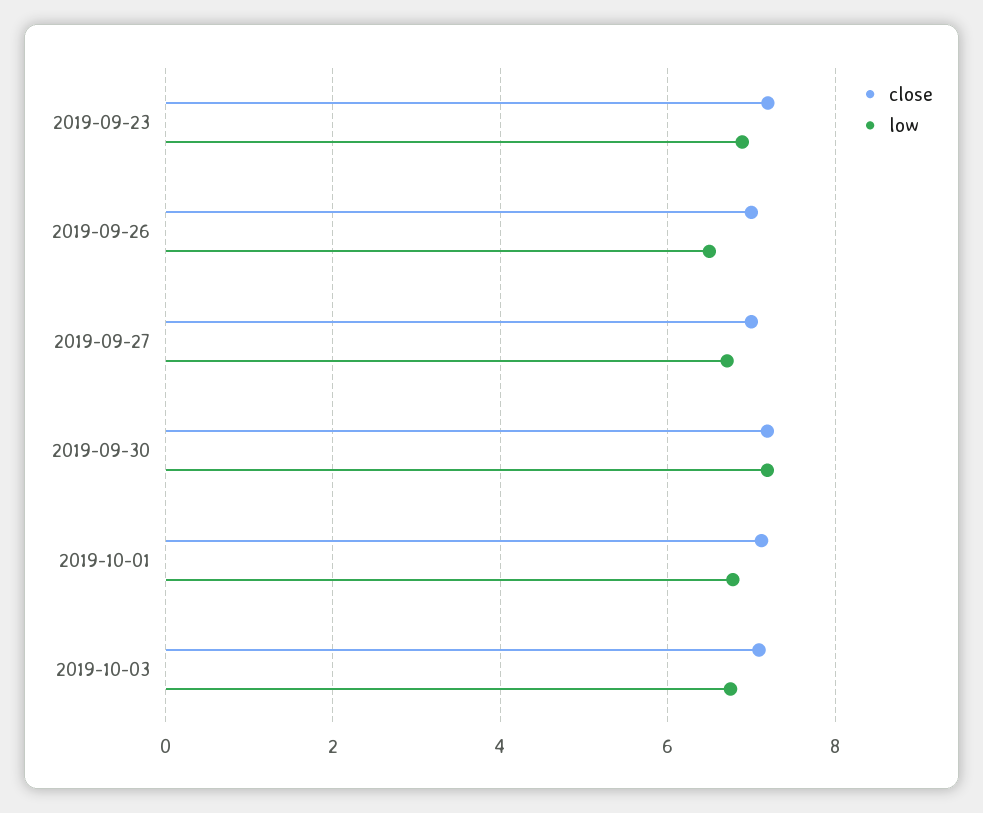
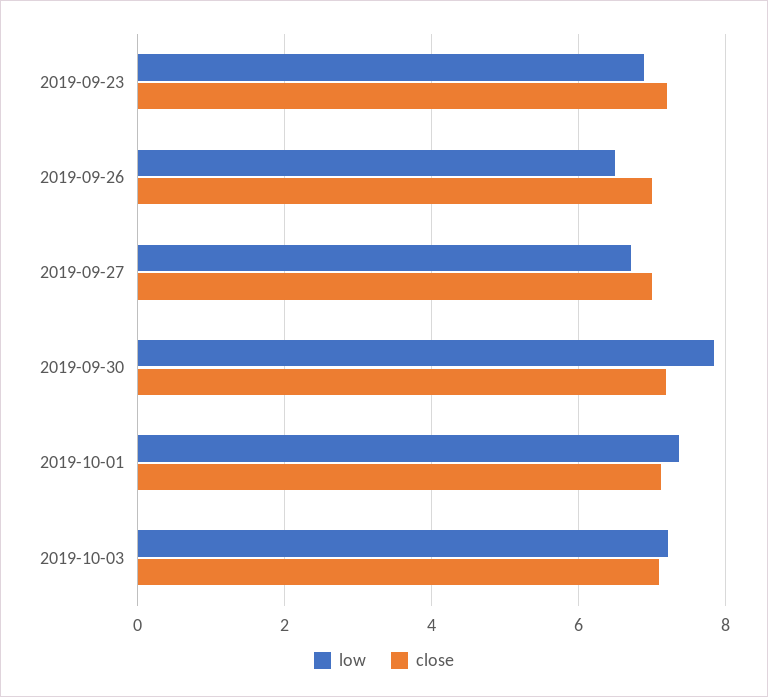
  {
    "close": {
      "2019-09-23": 7.2,
      "2019-09-26": 7,
      "2019-09-27": 7,
      "2019-09-30": 7.2,
      "2019-10-01": 7.2,
      "2019-10-03": 7
    },
    "low": {
      "2019-09-23": 6.8,
      "2019-09-26": 6.4,
      "2019-09-27": 6.8,
-     "2019-09-30": 7.2,
+     "2019-09-30": 7.8,
-     "2019-10-01": 6.8,
+     "2019-10-01": 7.4,
-     "2019-10-03": 6.8
+     "2019-10-03": 7.2
    }
  }

